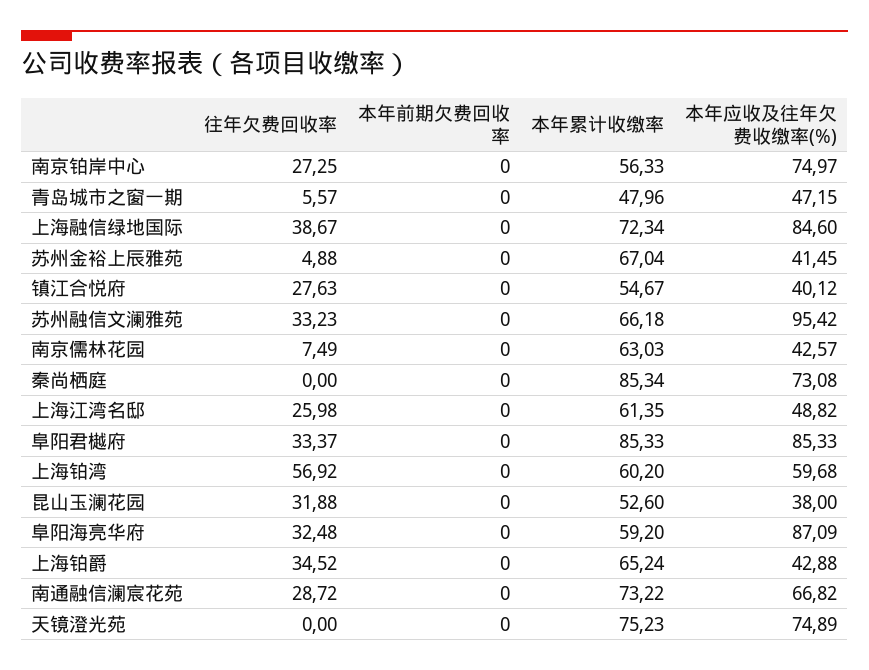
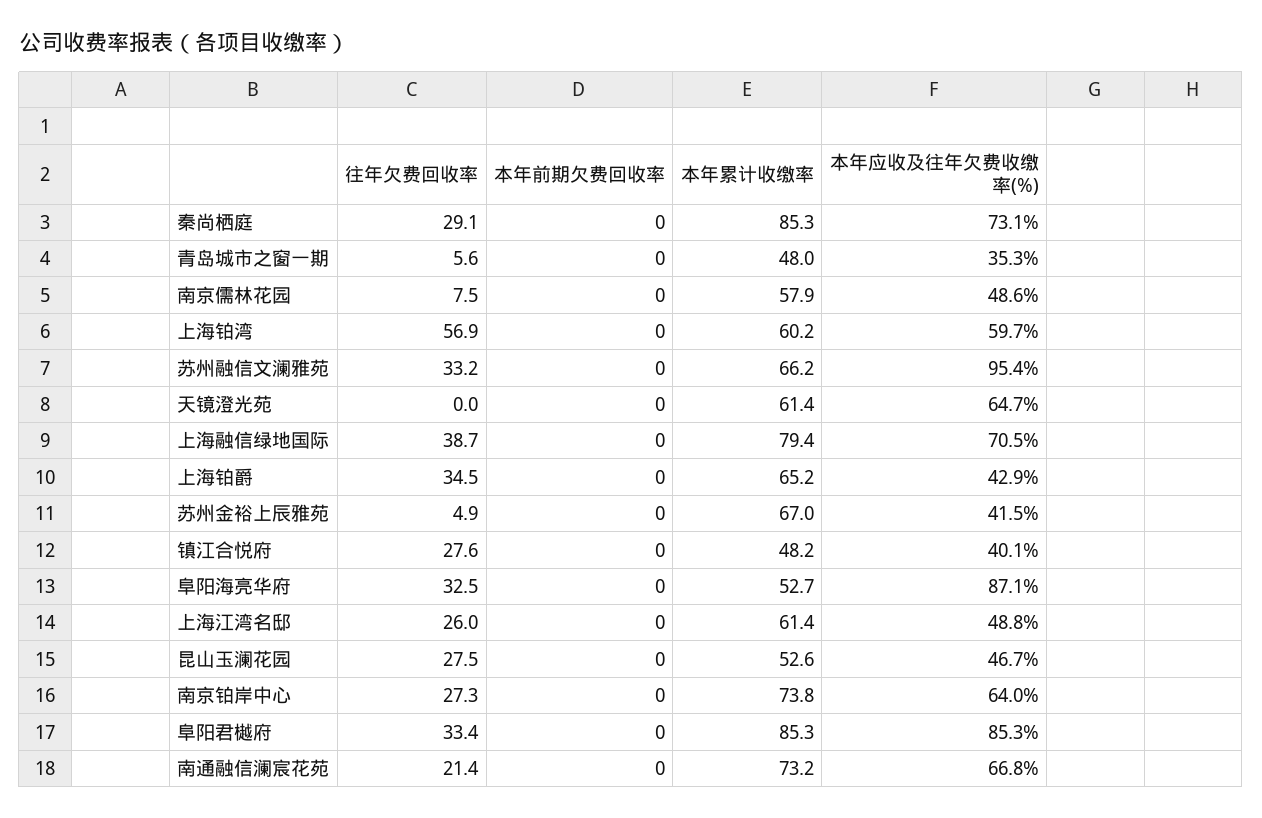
  {
    "往年欠费回收率": {
      "南京铂岸中心": 27.25,
      "青岛城市之窗一期": 5.57,
      "上海融信绿地国际": 38.67,
      "苏州金裕上辰雅苑": 4.88,
      "镇江合悦府": 27.63,
      "苏州融信文澜雅苑": 33.23,
      "南京儒林花园": 7.49,
-     "秦尚栖庭": 0,
+     "秦尚栖庭": 29.1,
      "上海江湾名邸": 25.98,
      "阜阳君樾府": 33.37,
      "上海铂湾": 56.92,
-     "昆山玉澜花园": 31.88,
+     "昆山玉澜花园": 27.5,
      "阜阳海亮华府": 32.48,
      "上海铂爵": 34.52,
-     "南通融信澜宸花苑": 28.72,
+     "南通融信澜宸花苑": 21.4,
      "天镜澄光苑": 0
    },
    "本年前期欠费回收率": {
      "南京铂岸中心": 0,
      "青岛城市之窗一期": 0,
      "上海融信绿地国际": 0,
      "苏州金裕上辰雅苑": 0,
      "镇江合悦府": 0,
      "苏州融信文澜雅苑": 0,
      "南京儒林花园": 0,
      "秦尚栖庭": 0,
      "上海江湾名邸": 0,
      "阜阳君樾府": 0,
      "上海铂湾": 0,
      "昆山玉澜花园": 0,
      "阜阳海亮华府": 0,
      "上海铂爵": 0,
      "南通融信澜宸花苑": 0,
      "天镜澄光苑": 0
    },
    "本年累计收缴率": {
-     "南京铂岸中心": 56.33,
+     "南京铂岸中心": 73.8,
      "青岛城市之窗一期": 47.96,
-     "上海融信绿地国际": 72.34,
+     "上海融信绿地国际": 79.4,
      "苏州金裕上辰雅苑": 67.04,
-     "镇江合悦府": 54.67,
+     "镇江合悦府": 48.2,
      "苏州融信文澜雅苑": 66.18,
-     "南京儒林花园": 63.03,
+     "南京儒林花园": 57.9,
      "秦尚栖庭": 85.34,
      "上海江湾名邸": 61.35,
      "阜阳君樾府": 85.33,
      "上海铂湾": 60.2,
      "昆山玉澜花园": 52.6,
-     "阜阳海亮华府": 59.2,
+     "阜阳海亮华府": 52.7,
      "上海铂爵": 65.24,
      "南通融信澜宸花苑": 73.22,
-     "天镜澄光苑": 75.23
+     "天镜澄光苑": 61.4
    },
    "本年应收及往年欠费收缴率(%)": {
-     "南京铂岸中心": 74.97,
+     "南京铂岸中心": 64,
-     "青岛城市之窗一期": 47.15,
+     "青岛城市之窗一期": 35.3,
-     "上海融信绿地国际": 84.6,
+     "上海融信绿地国际": 70.5,
      "苏州金裕上辰雅苑": 41.45,
      "镇江合悦府": 40.12,
      "苏州融信文澜雅苑": 95.42,
-     "南京儒林花园": 42.57,
+     "南京儒林花园": 48.6,
      "秦尚栖庭": 73.08,
      "上海江湾名邸": 48.82,
      "阜阳君樾府": 85.33,
      "上海铂湾": 59.68,
-     "昆山玉澜花园": 38,
+     "昆山玉澜花园": 46.7,
      "阜阳海亮华府": 87.09,
      "上海铂爵": 42.88,
      "南通融信澜宸花苑": 66.82,
-     "天镜澄光苑": 74.89
+     "天镜澄光苑": 64.7
    }
  }

